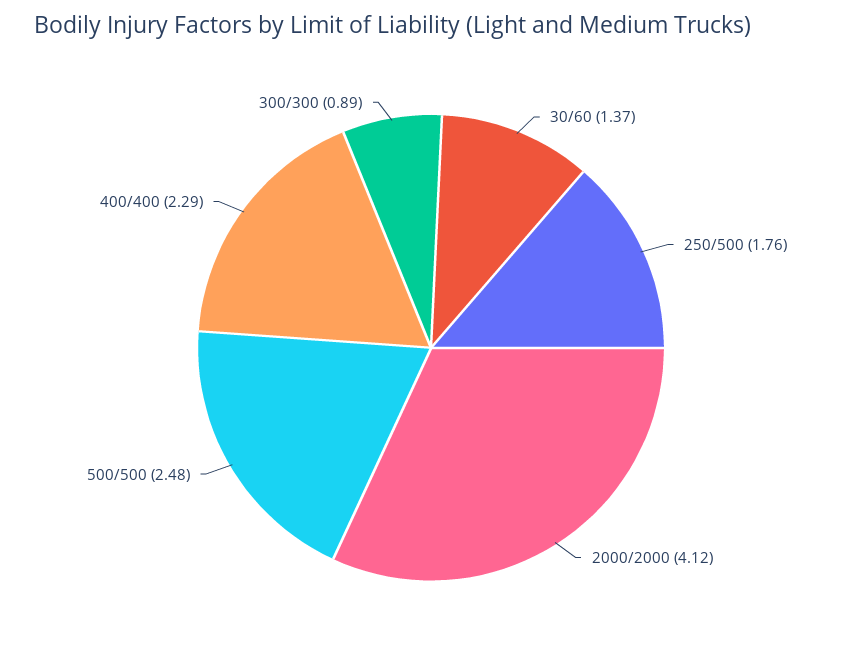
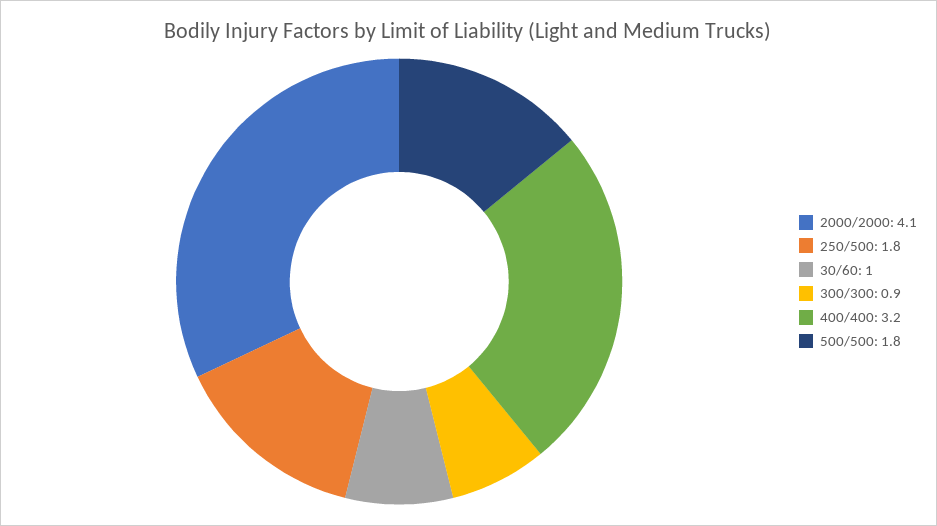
  {
-   "30/60": 1.37,
+   "30/60": 1,
    "250/500": 1.76,
    "2000/2000": 4.12,
-   "500/500": 2.48,
+   "500/500": 1.8,
-   "400/400": 2.29,
+   "400/400": 3.2,
    "300/300": 0.89
  }

